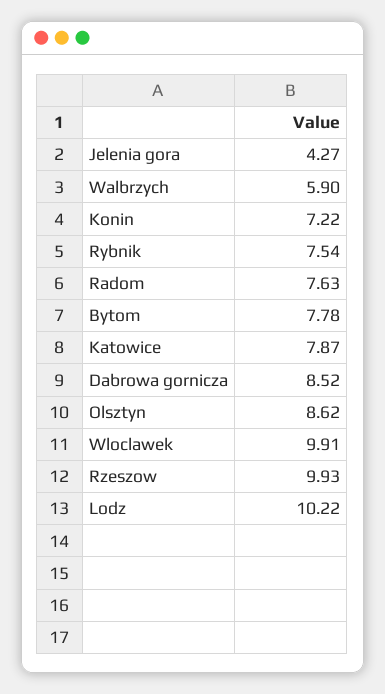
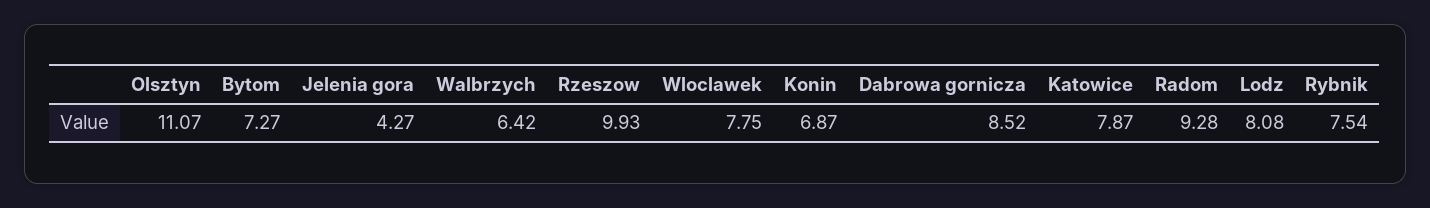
  {
    "Jelenia gora": 4.27,
-   "Walbrzych": 5.9,
+   "Walbrzych": 6.42,
-   "Konin": 7.22,
+   "Konin": 6.87,
    "Rybnik": 7.54,
-   "Radom": 7.63,
+   "Radom": 9.28,
-   "Bytom": 7.78,
+   "Bytom": 7.27,
    "Katowice": 7.87,
    "Dabrowa gornicza": 8.52,
-   "Olsztyn": 8.62,
+   "Olsztyn": 11.07,
-   "Wloclawek": 9.91,
+   "Wloclawek": 7.75,
    "Rzeszow": 9.93,
-   "Lodz": 10.22
+   "Lodz": 8.08
  }

